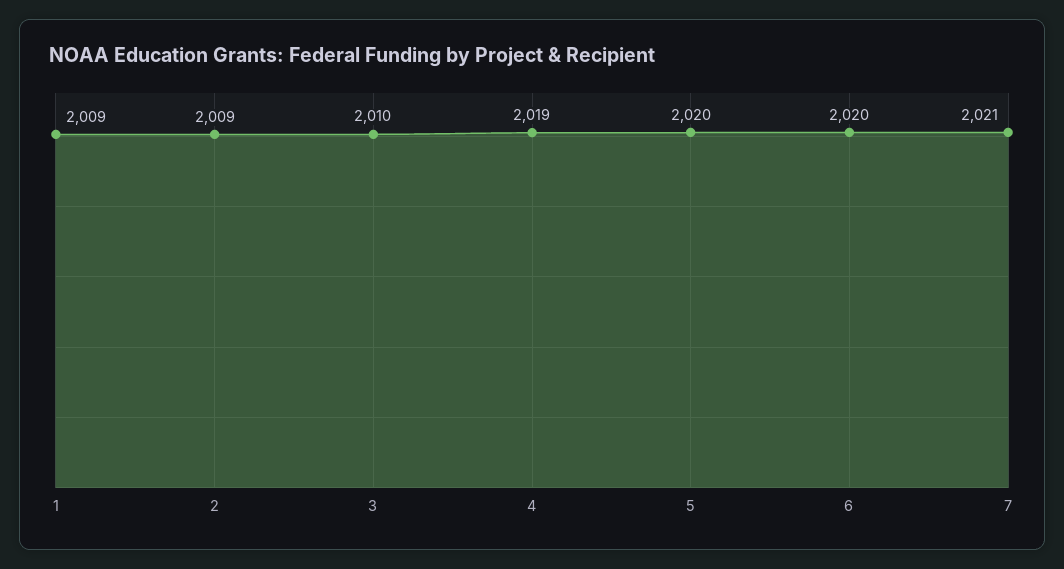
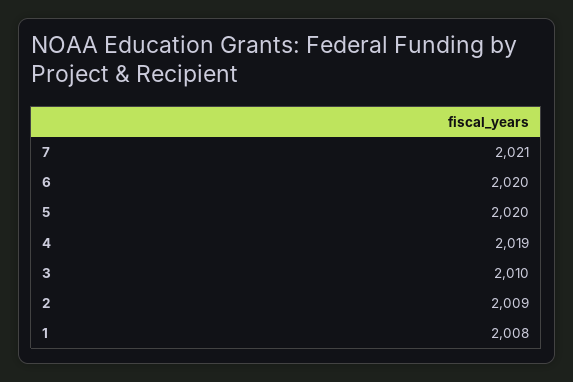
  {
-   "1": 2009,
+   "1": 2008,
    "2": 2009,
    "3": 2010,
    "4": 2019,
    "5": 2020,
    "6": 2020,
    "7": 2021
  }

